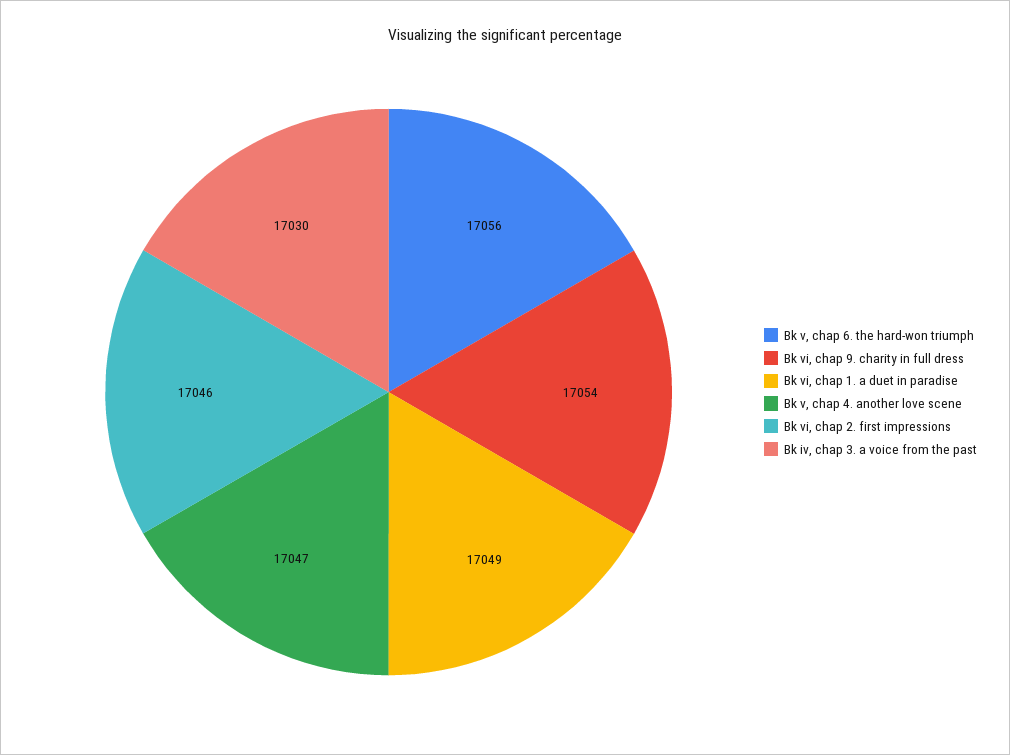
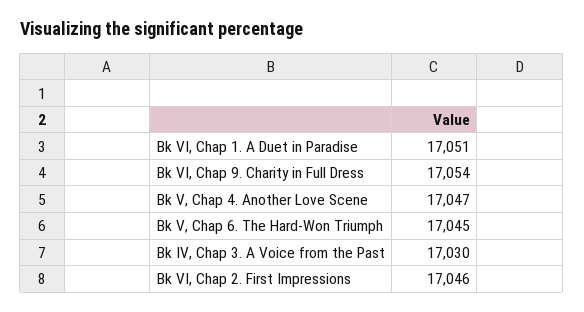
  {
-   "Bk v, chap 6. the hard-won triumph": 17056,
+   "Bk v, chap 6. the hard-won triumph": 17045,
    "Bk vi, chap 9. charity in full dress": 17054,
-   "Bk vi, chap 1. a duet in paradise": 17049,
+   "Bk vi, chap 1. a duet in paradise": 17051,
    "Bk v, chap 4. another love scene": 17047,
    "Bk vi, chap 2. first impressions": 17046,
    "Bk iv, chap 3. a voice from the past": 17030
  }

